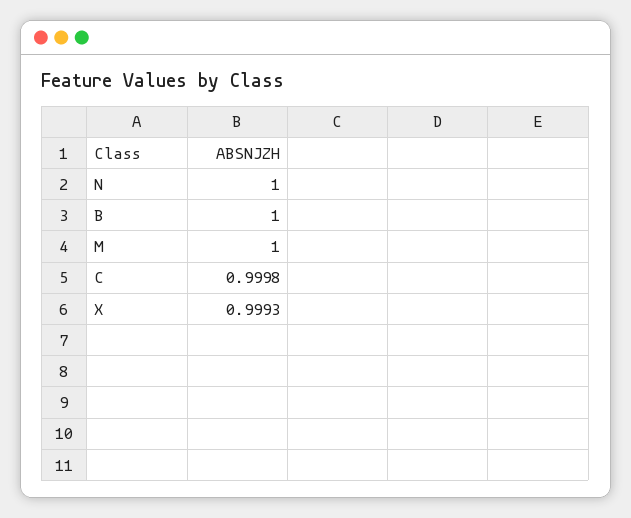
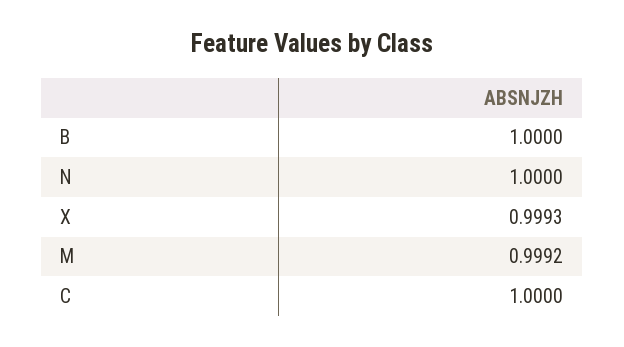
  {
    "N": 1,
    "B": 1,
-   "M": 1,
+   "M": 0.9992,
-   "C": 0.9998,
+   "C": 1,
    "X": 0.9993
  }

